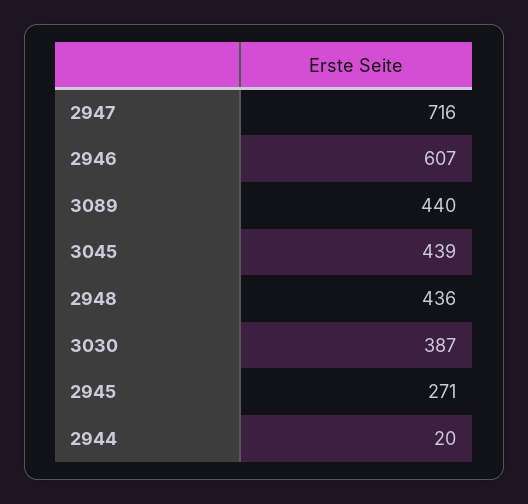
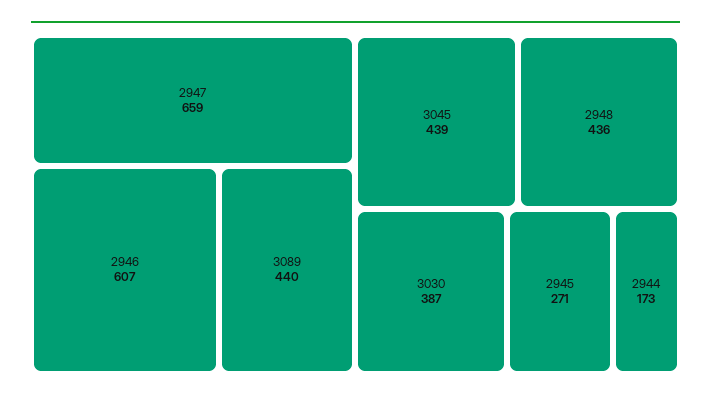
  {
-   "2947": 716,
+   "2947": 659,
    "2946": 607,
    "3089": 440,
    "3045": 439,
    "2948": 436,
    "3030": 387,
    "2945": 271,
-   "2944": 20
+   "2944": 173
  }

